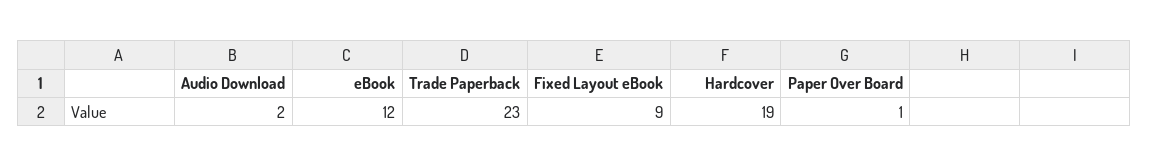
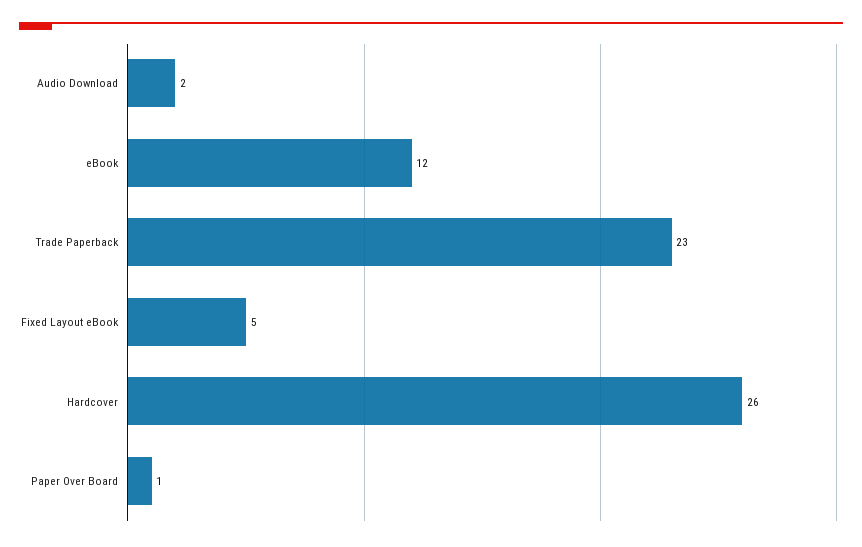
  {
    "Audio Download": 2,
    "eBook": 12,
    "Trade Paperback": 23,
-   "Fixed Layout eBook": 9,
+   "Fixed Layout eBook": 5,
-   "Hardcover": 19,
+   "Hardcover": 26,
    "Paper Over Board": 1
  }

